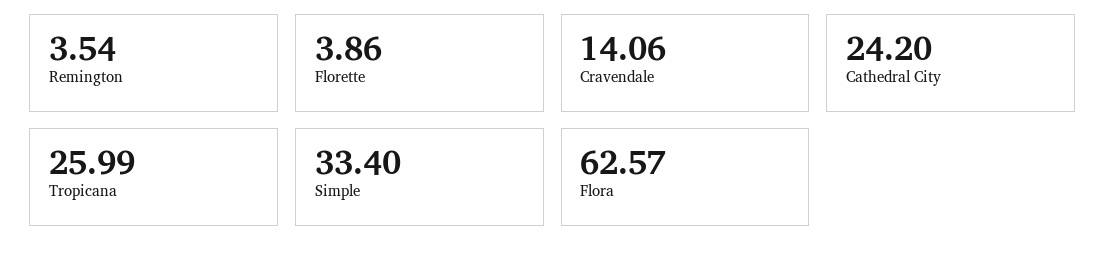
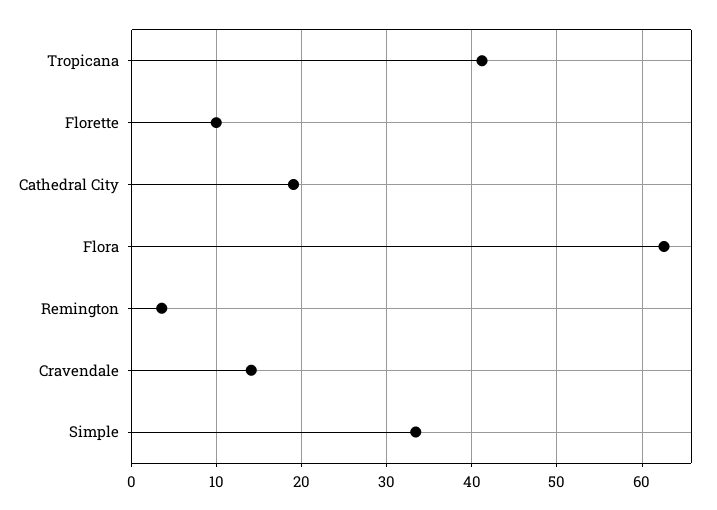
  {
    "Remington": 3.54,
-   "Florette": 3.86,
+   "Florette": 10,
    "Cravendale": 14.06,
-   "Cathedral City": 24.2,
+   "Cathedral City": 19,
-   "Tropicana": 25.99,
+   "Tropicana": 41,
    "Simple": 33.4,
    "Flora": 62.57
  }

